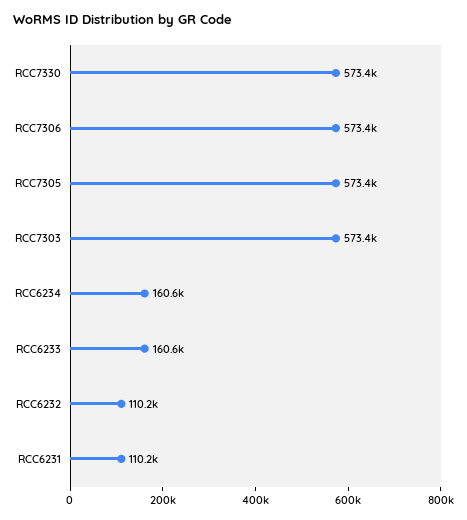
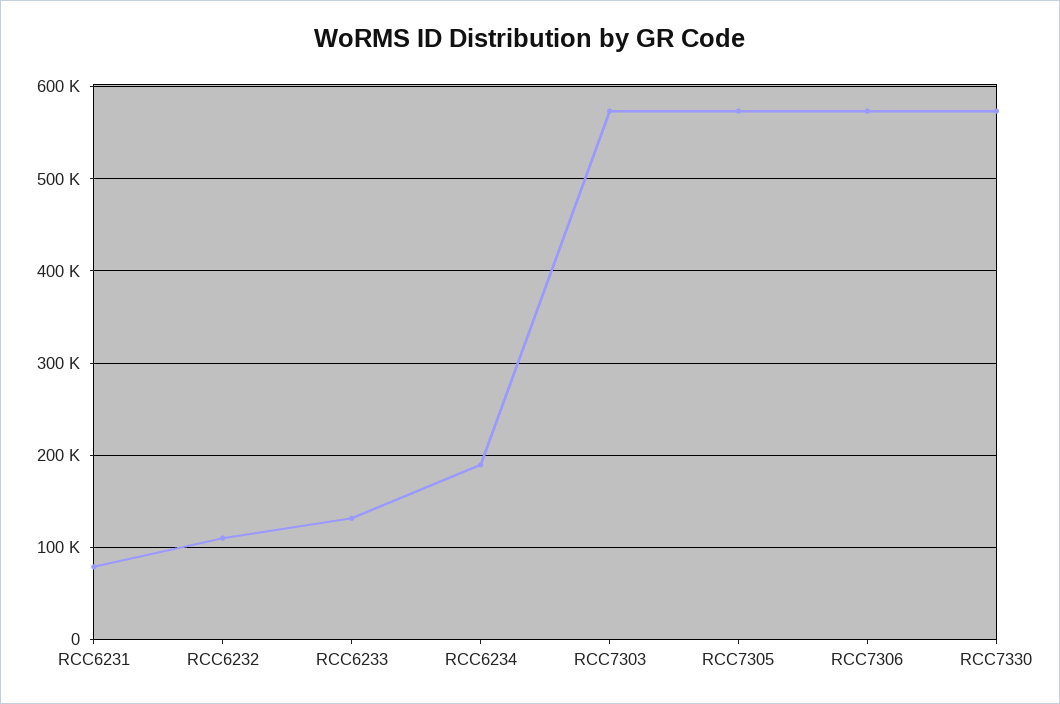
  {
    "RCC7330": 573400,
    "RCC7306": 573400,
    "RCC7305": 573400,
    "RCC7303": 573400,
-   "RCC6234": 160600,
+   "RCC6234": 190000,
-   "RCC6233": 160600,
+   "RCC6233": 130000,
    "RCC6232": 110200,
-   "RCC6231": 110200
+   "RCC6231": 80000
  }

